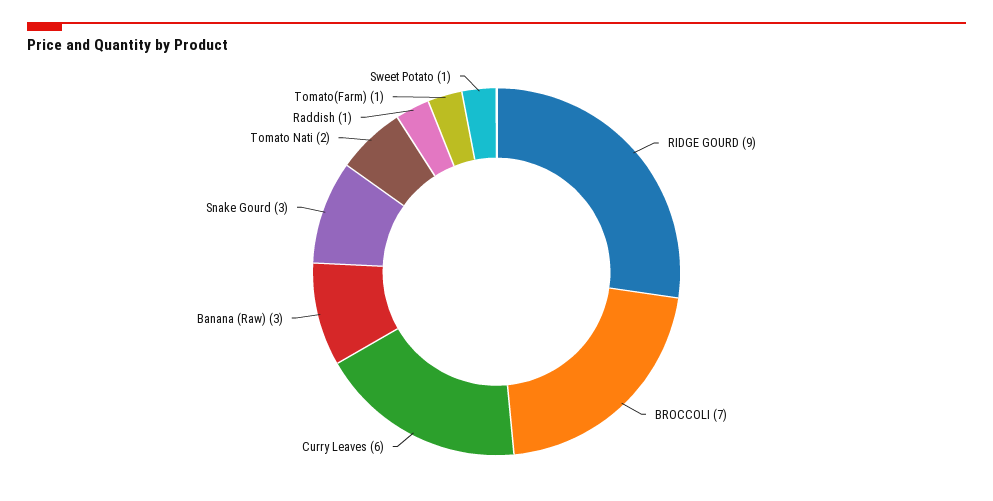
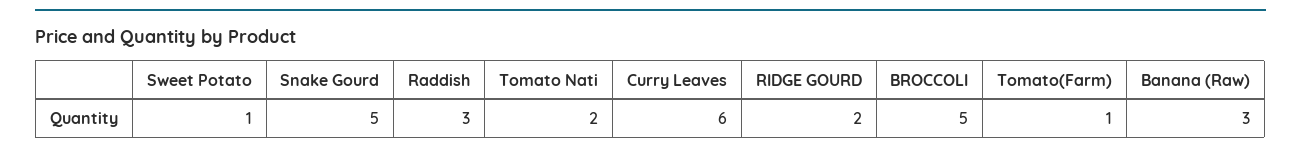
  {
-   "RIDGE GOURD": 9,
+   "RIDGE GOURD": 2,
-   "BROCCOLI": 7,
+   "BROCCOLI": 5,
    "Curry Leaves": 6,
    "Banana (Raw)": 3,
-   "Snake Gourd": 3,
+   "Snake Gourd": 5,
    "Tomato Nati": 2,
-   "Raddish": 1,
+   "Raddish": 3,
    "Tomato(Farm)": 1,
    "Sweet Potato": 1
  }

